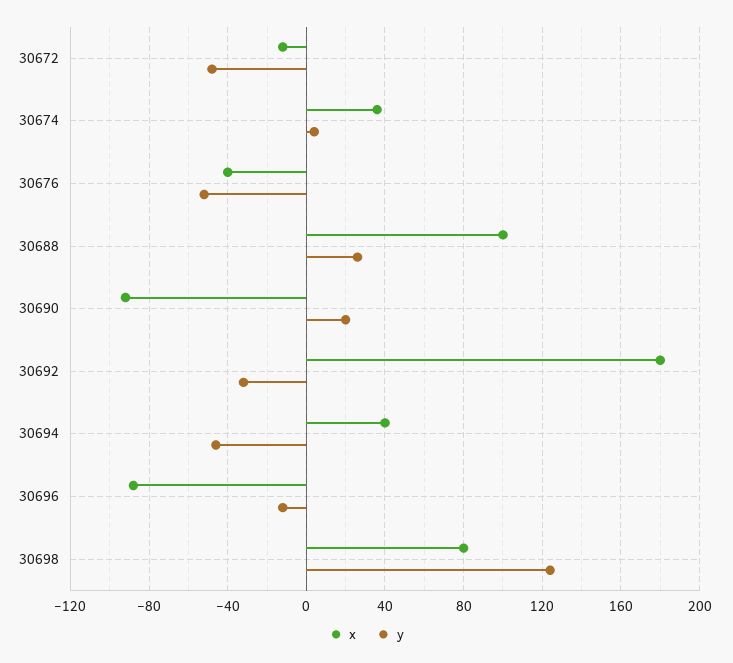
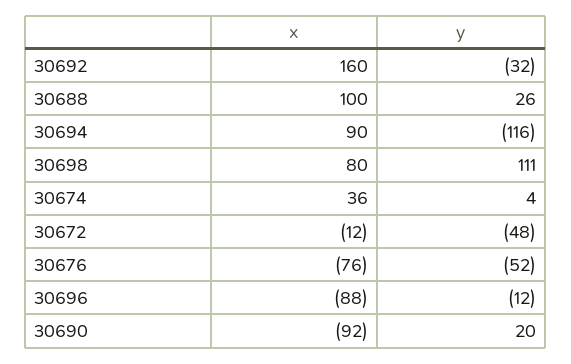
  {
    "x": {
      "30672": -12,
      "30674": 36,
-     "30676": -40,
+     "30676": -76,
      "30688": 100,
      "30690": -92,
-     "30692": 180,
+     "30692": 160,
-     "30694": 40,
+     "30694": 90,
      "30696": -88,
      "30698": 80
    },
    "y": {
      "30672": -48,
      "30674": 4,
      "30676": -52,
      "30688": 26,
      "30690": 20,
      "30692": -32,
-     "30694": -45,
+     "30694": -116,
      "30696": -12,
-     "30698": 125
+     "30698": 111
    }
  }

